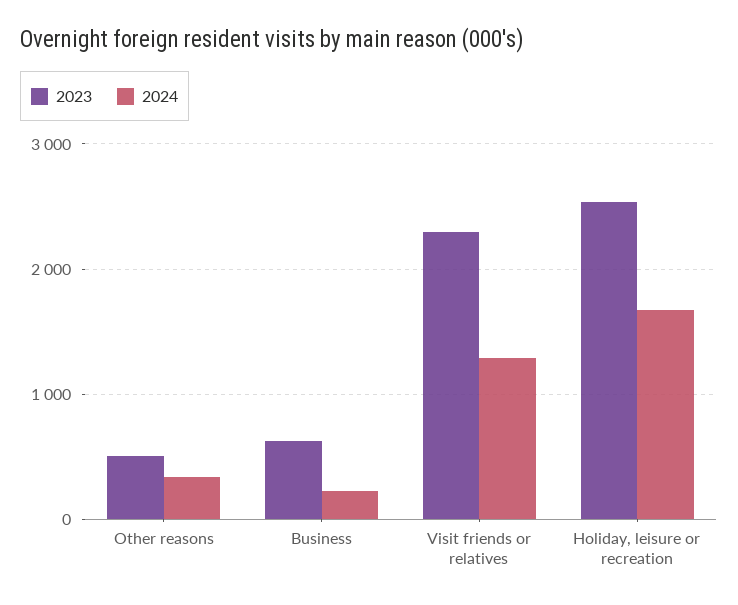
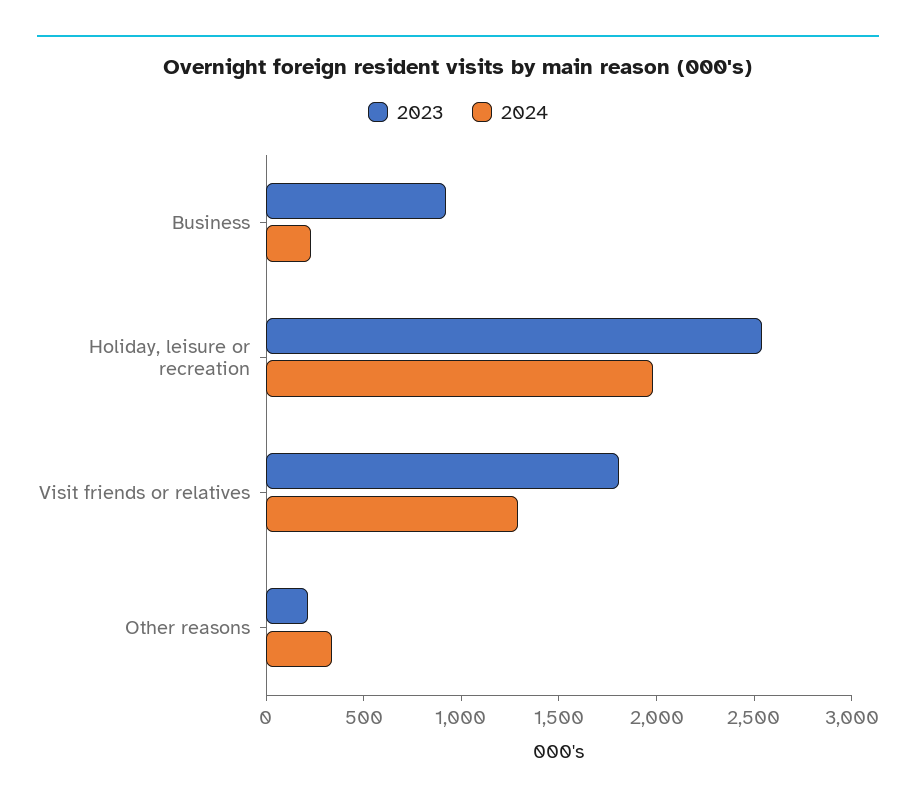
  {
    "2023": {
-     "Other reasons": 500,
+     "Other reasons": 200,
-     "Business": 600,
+     "Business": 900,
-     "Visit friends or relatives": 2300,
+     "Visit friends or relatives": 1800,
      "Holiday, leisure or recreation": 2500
    },
    "2024": {
      "Other reasons": 300,
      "Business": 200,
      "Visit friends or relatives": 1300,
-     "Holiday, leisure or recreation": 1700
+     "Holiday, leisure or recreation": 2000
    }
  }

